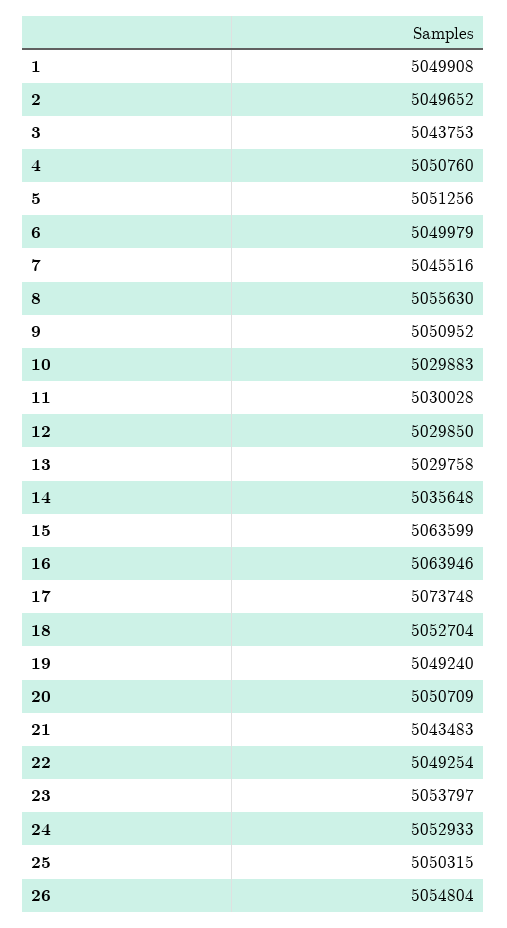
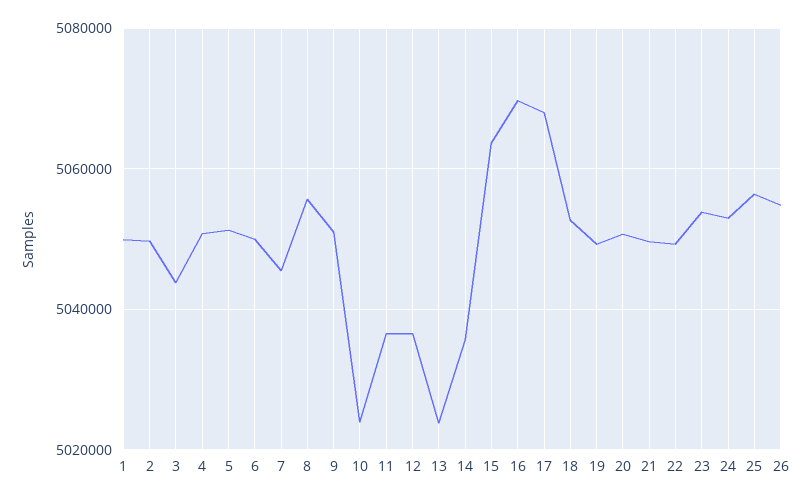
  {
    "1": 5049908,
    "2": 5049652,
    "3": 5043753,
    "4": 5050760,
    "5": 5051256,
    "6": 5049979,
    "7": 5045516,
    "8": 5055630,
    "9": 5050952,
-   "10": 5029883,
+   "10": 5024000,
-   "11": 5030028,
+   "11": 5036000,
-   "12": 5029850,
+   "12": 5036000,
-   "13": 5029758,
+   "13": 5024000,
    "14": 5035648,
    "15": 5063599,
-   "16": 5063946,
+   "16": 5070000,
-   "17": 5073748,
+   "17": 5068000,
    "18": 5052704,
    "19": 5049240,
    "20": 5050709,
-   "21": 5043483,
+   "21": 5050000,
    "22": 5049254,
    "23": 5053797,
    "24": 5052933,
-   "25": 5050315,
+   "25": 5056000,
    "26": 5054804
  }

